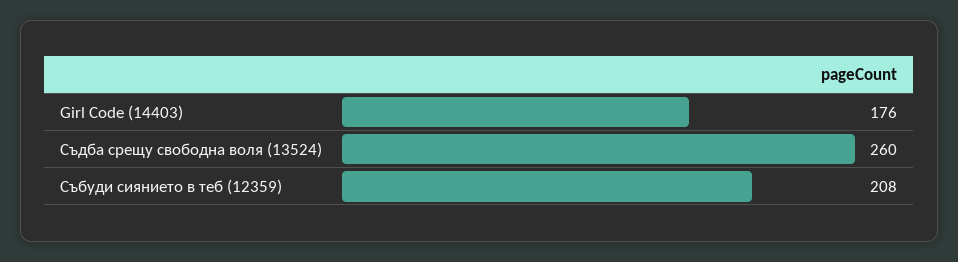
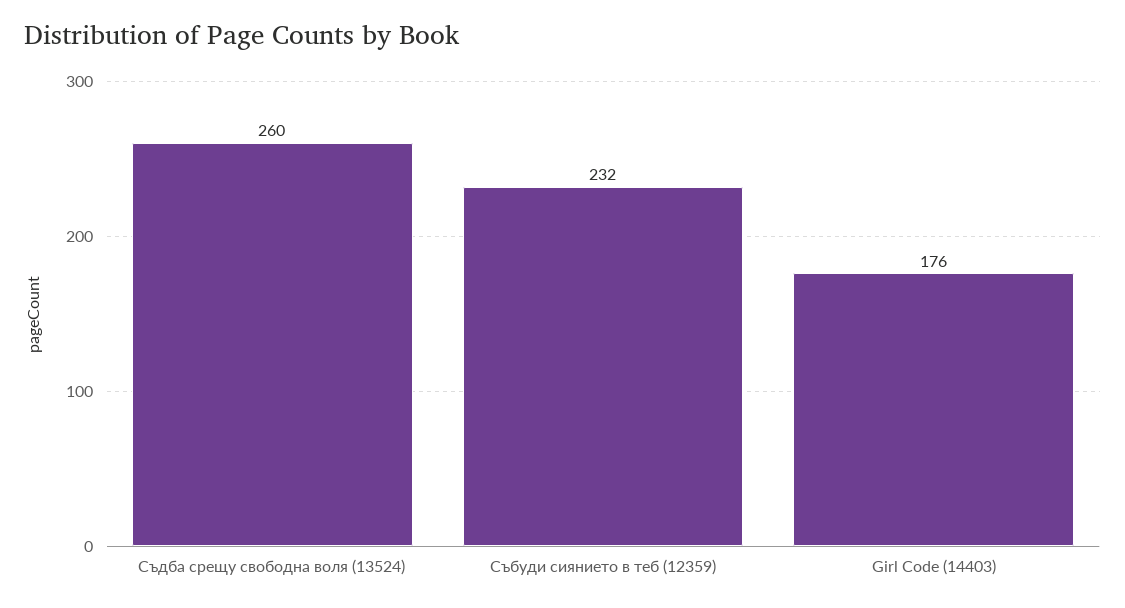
  {
    "Girl Code (14403)": 176,
    "Съдба срещу свободна воля (13524)": 260,
-   "Събуди сиянието в теб (12359)": 208
+   "Събуди сиянието в теб (12359)": 232
  }

